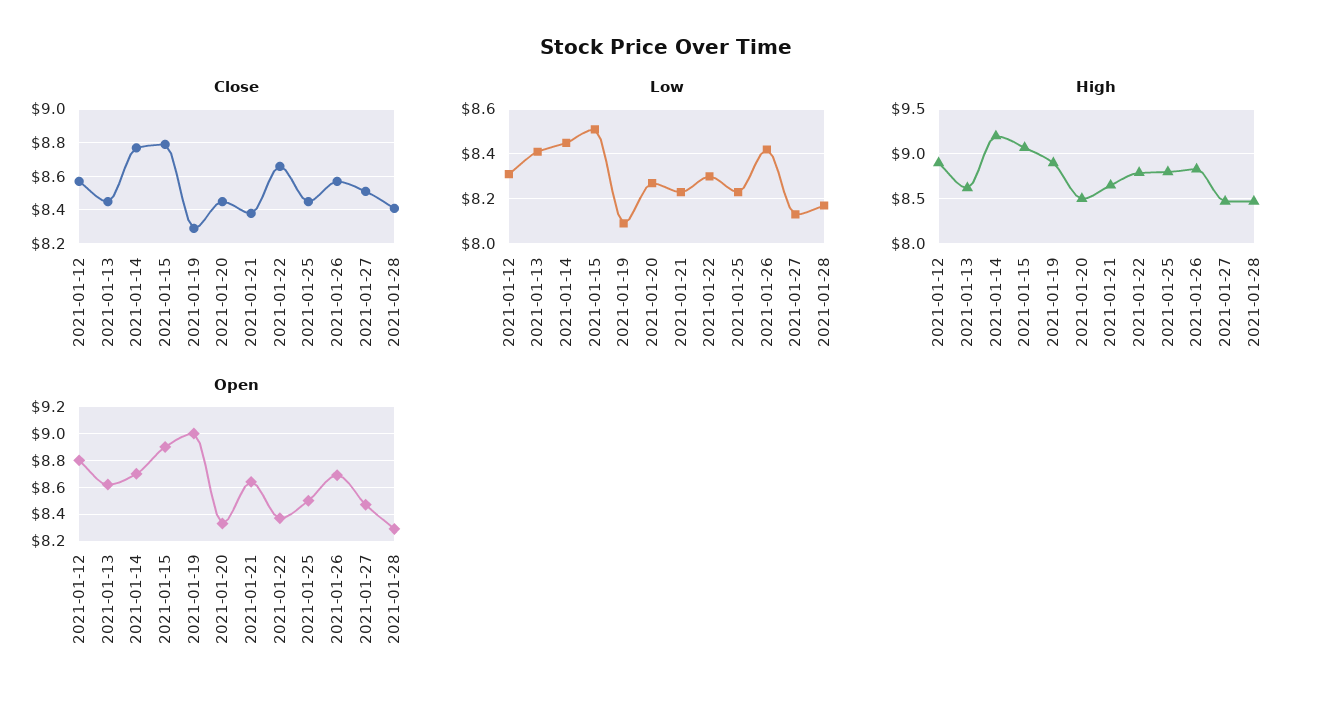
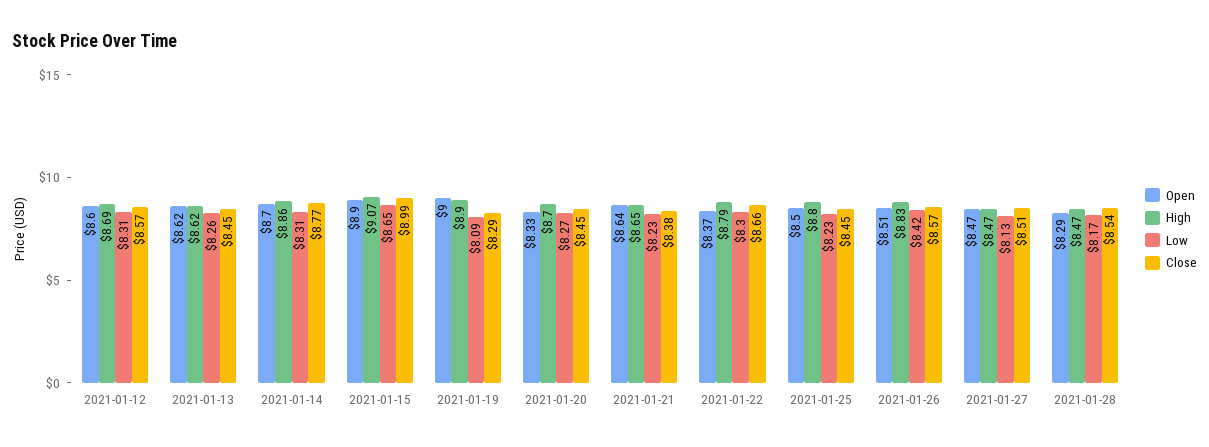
  {
    "Close": {
      "2021-01-12": 8.57,
      "2021-01-13": 8.45,
      "2021-01-14": 8.77,
-     "2021-01-15": 8.8,
+     "2021-01-15": 8.99,
      "2021-01-19": 8.29,
      "2021-01-20": 8.45,
      "2021-01-21": 8.38,
      "2021-01-22": 8.66,
      "2021-01-25": 8.45,
      "2021-01-26": 8.57,
      "2021-01-27": 8.51,
-     "2021-01-28": 8.4
+     "2021-01-28": 8.54
    },
    "Low": {
      "2021-01-12": 8.31,
-     "2021-01-13": 8.4,
+     "2021-01-13": 8.26,
-     "2021-01-14": 8.45,
+     "2021-01-14": 8.31,
-     "2021-01-15": 8.5,
+     "2021-01-15": 8.65,
      "2021-01-19": 8.09,
      "2021-01-20": 8.27,
      "2021-01-21": 8.23,
      "2021-01-22": 8.3,
      "2021-01-25": 8.23,
      "2021-01-26": 8.42,
      "2021-01-27": 8.13,
      "2021-01-28": 8.17
    },
    "High": {
-     "2021-01-12": 8.9,
+     "2021-01-12": 8.69,
      "2021-01-13": 8.62,
-     "2021-01-14": 9.2,
+     "2021-01-14": 8.86,
      "2021-01-15": 9.07,
      "2021-01-19": 8.9,
-     "2021-01-20": 8.5,
+     "2021-01-20": 8.7,
      "2021-01-21": 8.65,
      "2021-01-22": 8.79,
      "2021-01-25": 8.8,
      "2021-01-26": 8.83,
      "2021-01-27": 8.47,
      "2021-01-28": 8.47
    },
    "Open": {
-     "2021-01-12": 8.8,
+     "2021-01-12": 8.6,
      "2021-01-13": 8.62,
      "2021-01-14": 8.7,
      "2021-01-15": 8.9,
      "2021-01-19": 9,
      "2021-01-20": 8.33,
      "2021-01-21": 8.64,
      "2021-01-22": 8.37,
      "2021-01-25": 8.5,
-     "2021-01-26": 8.7,
+     "2021-01-26": 8.51,
      "2021-01-27": 8.47,
      "2021-01-28": 8.29
    }
  }

